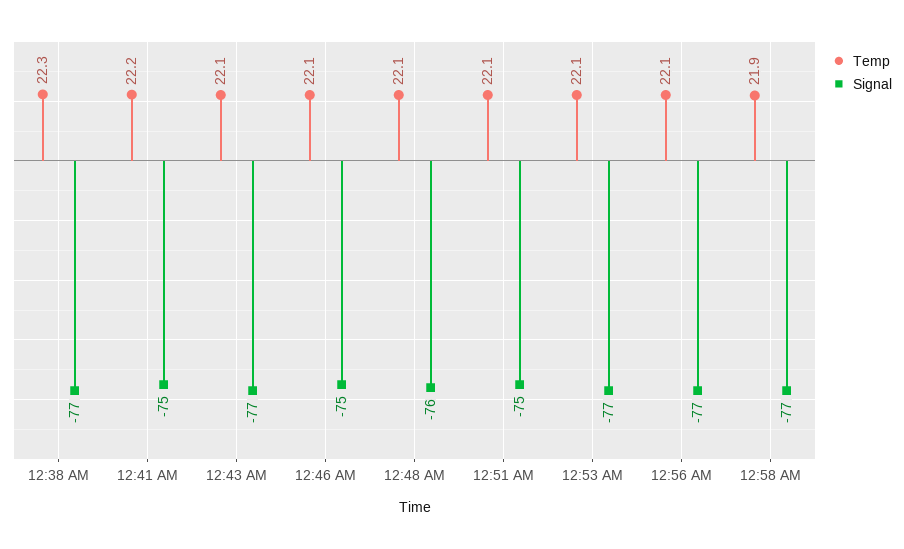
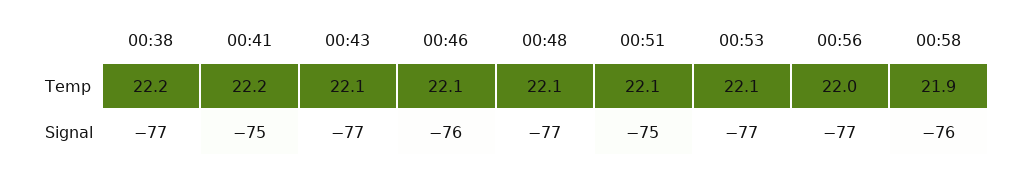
  {
    "Temp": {
-     "12:38 AM": 22.3,
+     "12:38 AM": 22.2,
      "12:41 AM": 22.2,
      "12:43 AM": 22.1,
      "12:46 AM": 22.1,
      "12:48 AM": 22.1,
      "12:51 AM": 22.1,
      "12:53 AM": 22.1,
-     "12:56 AM": 22.1,
+     "12:56 AM": 22,
      "12:58 AM": 21.9
    },
    "Signal": {
      "12:38 AM": -77,
      "12:41 AM": -75,
      "12:43 AM": -77,
-     "12:46 AM": -75,
+     "12:46 AM": -76,
-     "12:48 AM": -76,
+     "12:48 AM": -77,
      "12:51 AM": -75,
      "12:53 AM": -77,
      "12:56 AM": -77,
-     "12:58 AM": -77
+     "12:58 AM": -76
    }
  }

